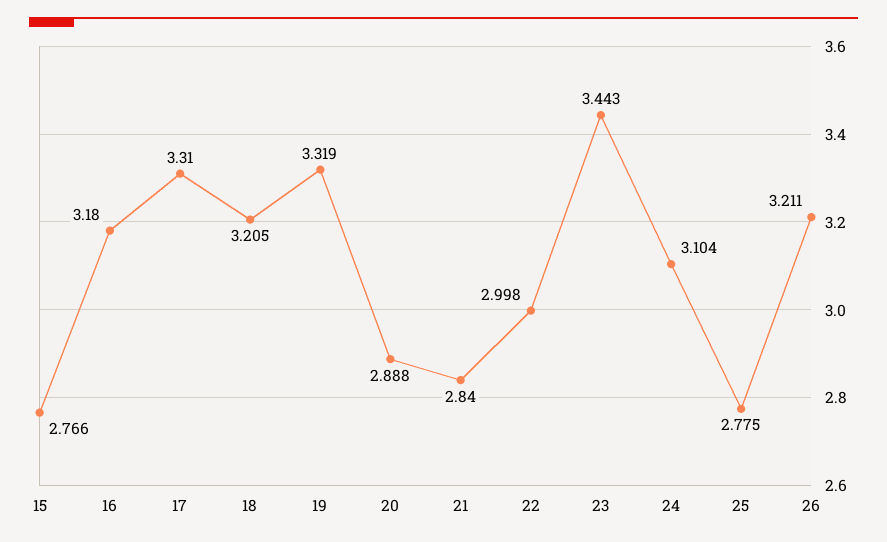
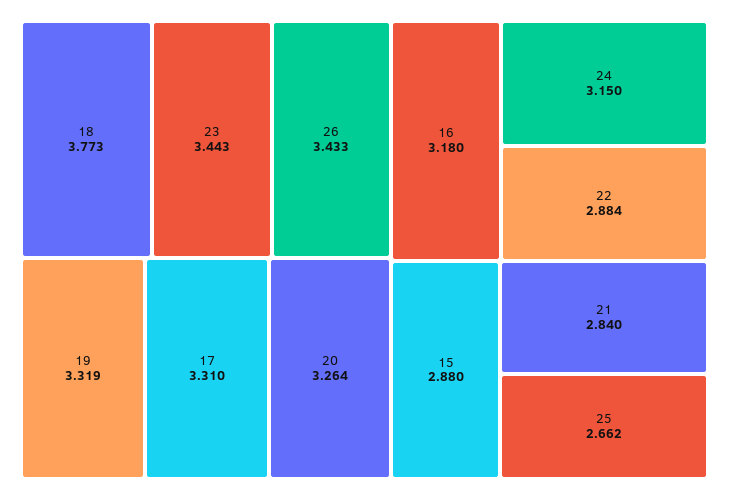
  {
-   "15": 2.766,
+   "15": 2.88,
    "16": 3.18,
    "17": 3.31,
-   "18": 3.205,
+   "18": 3.773,
    "19": 3.319,
-   "20": 2.888,
+   "20": 3.264,
    "21": 2.84,
-   "22": 2.998,
+   "22": 2.884,
    "23": 3.443,
-   "24": 3.104,
+   "24": 3.15,
-   "25": 2.775,
+   "25": 2.662,
-   "26": 3.211
+   "26": 3.433
  }

